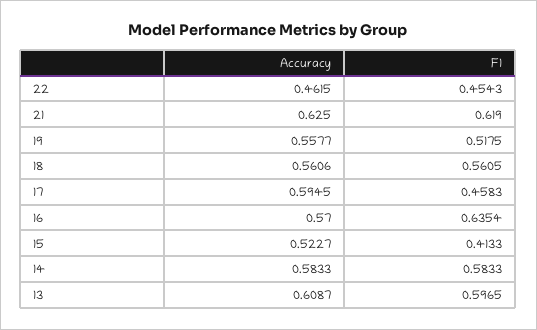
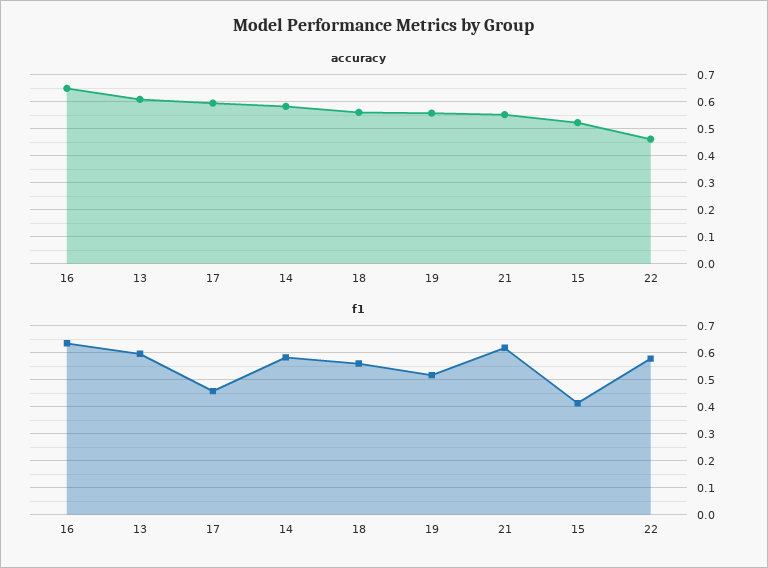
  {
    "Accuracy": {
      "22": 0.4615,
-     "21": 0.625,
+     "21": 0.55,
      "19": 0.5577,
      "18": 0.5606,
      "17": 0.5945,
-     "16": 0.57,
+     "16": 0.65,
      "15": 0.5227,
      "14": 0.5833,
      "13": 0.6087
    },
    "F1": {
-     "22": 0.4543,
+     "22": 0.575,
      "21": 0.619,
      "19": 0.5175,
      "18": 0.5605,
      "17": 0.4583,
      "16": 0.6354,
      "15": 0.4133,
      "14": 0.5833,
      "13": 0.5965
    }
  }

